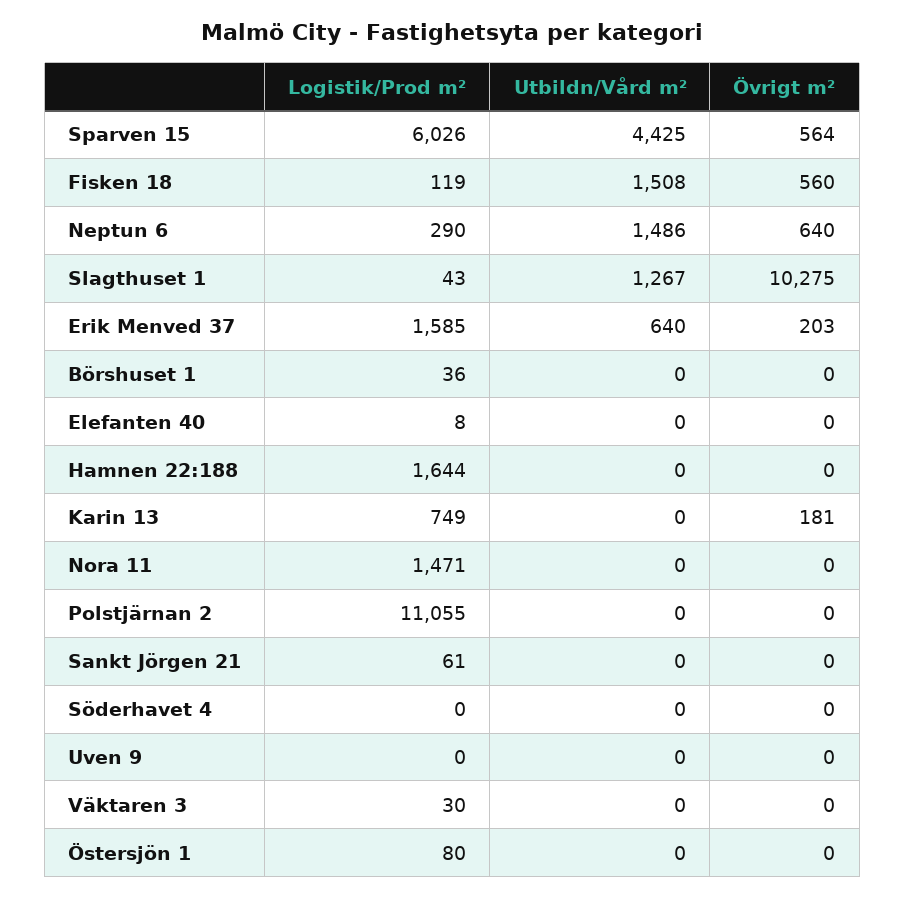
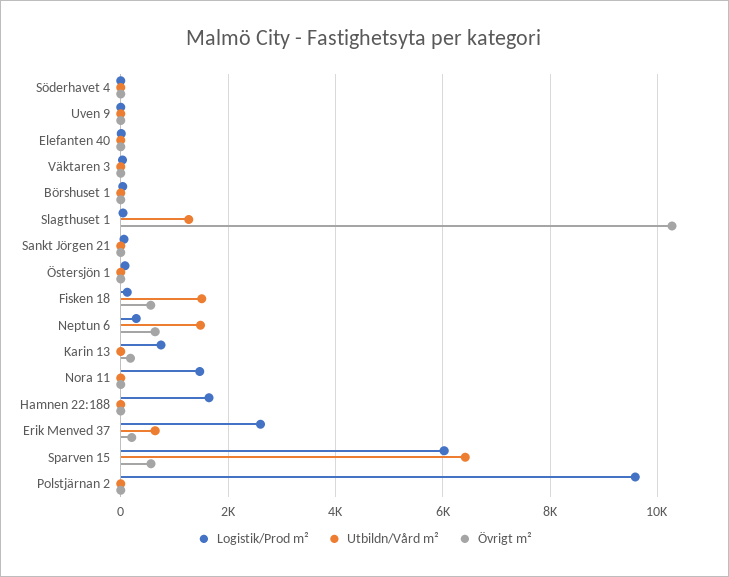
  {
    "Logistik/Prod m²": {
      "Sparven 15": 6026,
      "Fisken 18": 119,
      "Neptun 6": 290,
      "Slagthuset 1": 43,
-     "Erik Menved 37": 1585,
+     "Erik Menved 37": 2600,
      "Börshuset 1": 36,
      "Elefanten 40": 8,
      "Hamnen 22:188": 1644,
      "Karin 13": 749,
      "Nora 11": 1471,
-     "Polstjärnan 2": 11055,
+     "Polstjärnan 2": 9600,
      "Sankt Jörgen 21": 61,
      "Söderhavet 4": 0,
      "Uven 9": 0,
      "Väktaren 3": 30,
      "Östersjön 1": 80
    },
    "Utbildn/Vård m²": {
-     "Sparven 15": 4425,
+     "Sparven 15": 6400,
      "Fisken 18": 1508,
      "Neptun 6": 1486,
      "Slagthuset 1": 1267,
      "Erik Menved 37": 640,
      "Börshuset 1": 0,
      "Elefanten 40": 0,
      "Hamnen 22:188": 0,
      "Karin 13": 0,
      "Nora 11": 0,
      "Polstjärnan 2": 0,
      "Sankt Jörgen 21": 0,
      "Söderhavet 4": 0,
      "Uven 9": 0,
      "Väktaren 3": 0,
      "Östersjön 1": 0
    },
    "Övrigt m²": {
      "Sparven 15": 564,
      "Fisken 18": 560,
      "Neptun 6": 640,
      "Slagthuset 1": 10275,
      "Erik Menved 37": 203,
      "Börshuset 1": 0,
      "Elefanten 40": 0,
      "Hamnen 22:188": 0,
      "Karin 13": 181,
      "Nora 11": 0,
      "Polstjärnan 2": 0,
      "Sankt Jörgen 21": 0,
      "Söderhavet 4": 0,
      "Uven 9": 0,
      "Väktaren 3": 0,
      "Östersjön 1": 0
    }
  }

